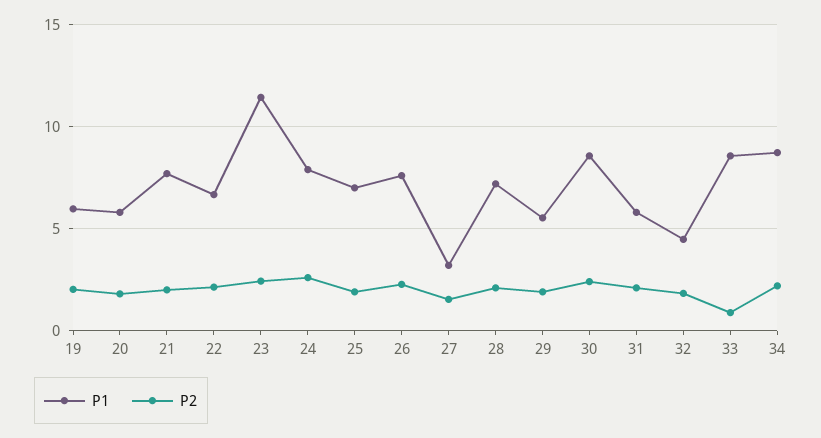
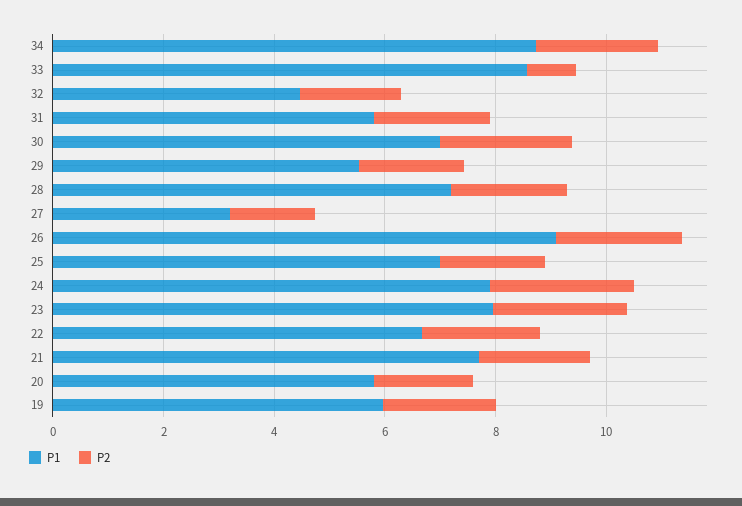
  {
    "P1": {
      "19": 6,
      "20": 6,
      "21": 7.5,
      "22": 6.5,
-     "23": 11.5,
+     "23": 8,
      "24": 8,
      "25": 7,
-     "26": 7.5,
+     "26": 9,
      "27": 3,
      "28": 7,
      "29": 5.5,
-     "30": 8.5,
+     "30": 7,
      "31": 6,
      "32": 4.5,
      "33": 8.5,
      "34": 8.5
    },
    "P2": {
      "19": 2,
      "20": 2,
      "21": 2,
      "22": 2,
      "23": 2.5,
      "24": 2.5,
      "25": 2,
      "26": 2.5,
      "27": 1.5,
      "28": 2,
      "29": 2,
      "30": 2.5,
      "31": 2,
      "32": 2,
      "33": 1,
      "34": 2
    }
  }

